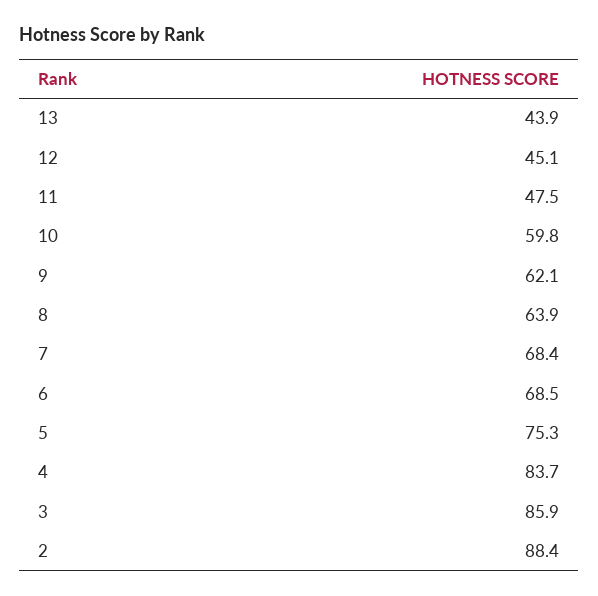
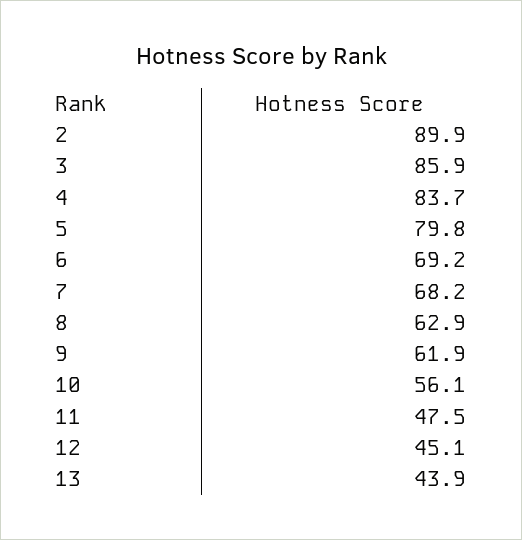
  {
    "13": 43.9,
    "12": 45.1,
    "11": 47.5,
-   "10": 59.8,
+   "10": 56.1,
-   "9": 62.1,
+   "9": 61.9,
-   "8": 63.9,
+   "8": 62.9,
-   "7": 68.4,
+   "7": 68.2,
-   "6": 68.5,
+   "6": 69.2,
-   "5": 75.3,
+   "5": 79.8,
    "4": 83.7,
    "3": 85.9,
-   "2": 88.4
+   "2": 89.9
  }

